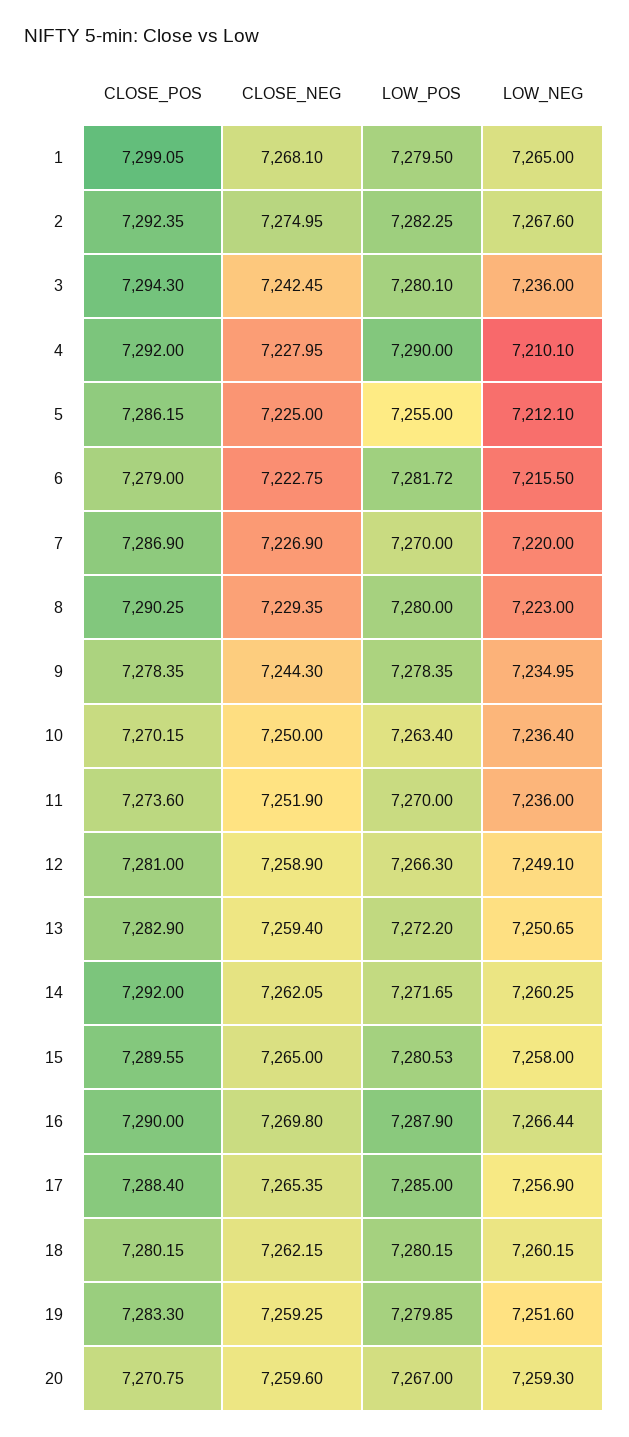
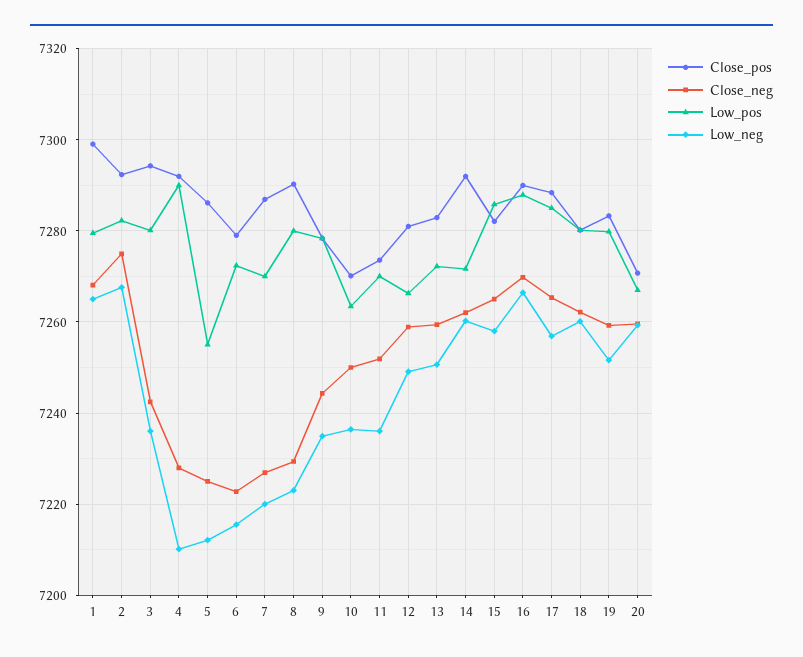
  {
    "CLOSE_POS": {
      "1": 7299.05,
      "2": 7292.35,
      "3": 7294.3,
      "4": 7292,
      "5": 7286.15,
      "6": 7279,
      "7": 7286.9,
      "8": 7290.25,
      "9": 7278.35,
      "10": 7270.15,
      "11": 7273.6,
      "12": 7281,
      "13": 7282.9,
      "14": 7292,
-     "15": 7289.55,
+     "15": 7282,
      "16": 7290,
      "17": 7288.4,
      "18": 7280.15,
      "19": 7283.3,
      "20": 7270.75
    },
    "CLOSE_NEG": {
      "1": 7268.1,
      "2": 7274.95,
      "3": 7242.45,
      "4": 7227.95,
      "5": 7225,
      "6": 7222.75,
      "7": 7226.9,
      "8": 7229.35,
      "9": 7244.3,
      "10": 7250,
      "11": 7251.9,
      "12": 7258.9,
      "13": 7259.4,
      "14": 7262.05,
      "15": 7265,
      "16": 7269.8,
      "17": 7265.35,
      "18": 7262.15,
      "19": 7259.25,
      "20": 7259.6
    },
    "LOW_POS": {
      "1": 7279.5,
      "2": 7282.25,
      "3": 7280.1,
      "4": 7290,
      "5": 7255,
-     "6": 7281.72,
+     "6": 7272,
      "7": 7270,
      "8": 7280,
      "9": 7278.35,
      "10": 7263.4,
      "11": 7270,
      "12": 7266.3,
      "13": 7272.2,
      "14": 7271.65,
-     "15": 7280.53,
+     "15": 7286,
      "16": 7287.9,
      "17": 7285,
      "18": 7280.15,
      "19": 7279.85,
      "20": 7267
    },
    "LOW_NEG": {
      "1": 7265,
      "2": 7267.6,
      "3": 7236,
      "4": 7210.1,
      "5": 7212.1,
      "6": 7215.5,
      "7": 7220,
      "8": 7223,
      "9": 7234.95,
      "10": 7236.4,
      "11": 7236,
      "12": 7249.1,
      "13": 7250.65,
      "14": 7260.25,
      "15": 7258,
      "16": 7266.44,
      "17": 7256.9,
      "18": 7260.15,
      "19": 7251.6,
      "20": 7259.3
    }
  }

